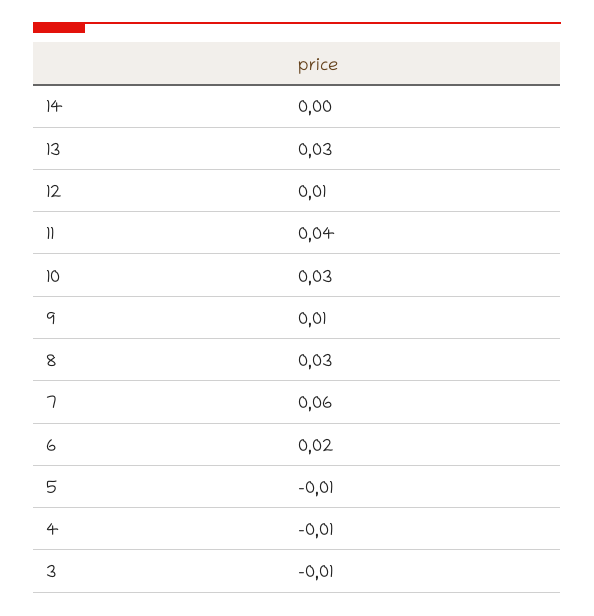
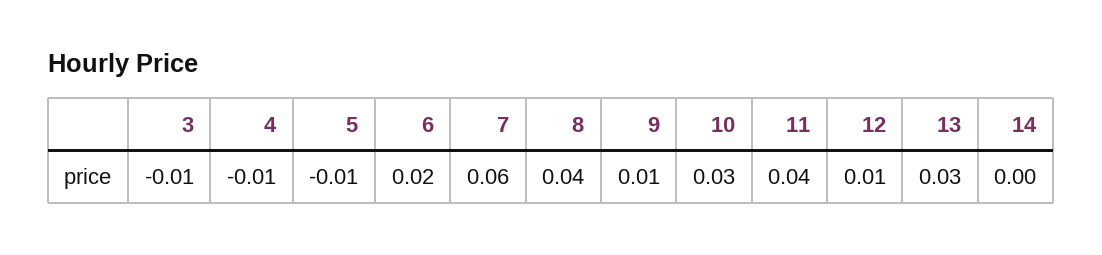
  {
    "14": 0,
    "13": 0.03,
    "12": 0.01,
    "11": 0.04,
    "10": 0.03,
    "9": 0.01,
-   "8": 0.03,
+   "8": 0.04,
    "7": 0.06,
    "6": 0.02,
    "5": -0.01,
    "4": -0.01,
    "3": -0.01
  }

